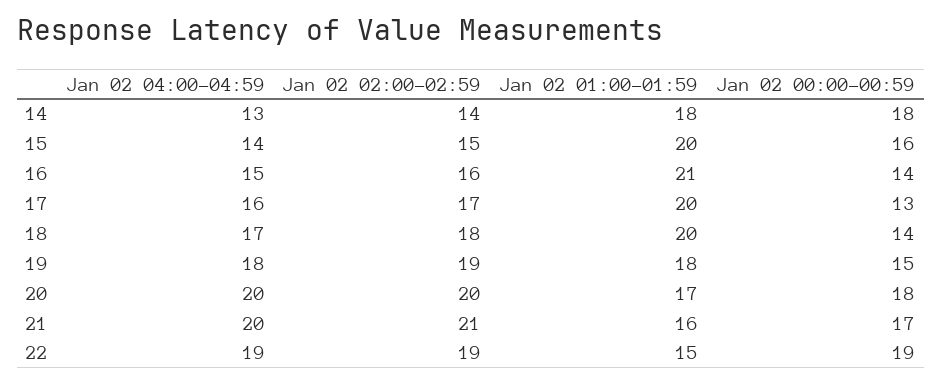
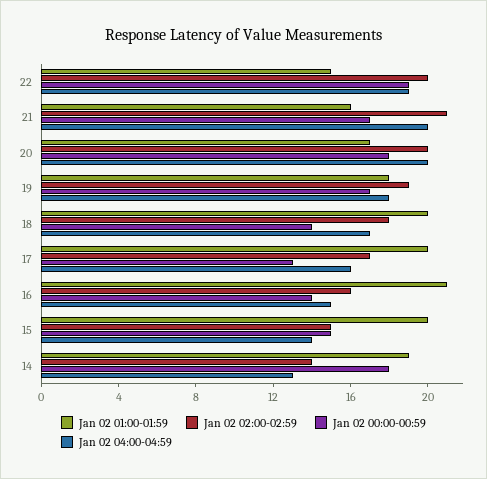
  {
    "Jan 02 04:00-04:59": {
      "14": 13,
      "15": 14,
      "16": 15,
      "17": 16,
      "18": 17,
      "19": 18,
      "20": 20,
      "21": 20,
      "22": 19
    },
    "Jan 02 02:00-02:59": {
      "14": 14,
      "15": 15,
      "16": 16,
      "17": 17,
      "18": 18,
      "19": 19,
      "20": 20,
      "21": 21,
-     "22": 19
+     "22": 20
    },
    "Jan 02 01:00-01:59": {
-     "14": 18,
+     "14": 19,
      "15": 20,
      "16": 21,
      "17": 20,
      "18": 20,
      "19": 18,
      "20": 17,
      "21": 16,
      "22": 15
    },
    "Jan 02 00:00-00:59": {
      "14": 18,
-     "15": 16,
+     "15": 15,
      "16": 14,
      "17": 13,
      "18": 14,
-     "19": 15,
+     "19": 17,
      "20": 18,
      "21": 17,
      "22": 19
    }
  }

